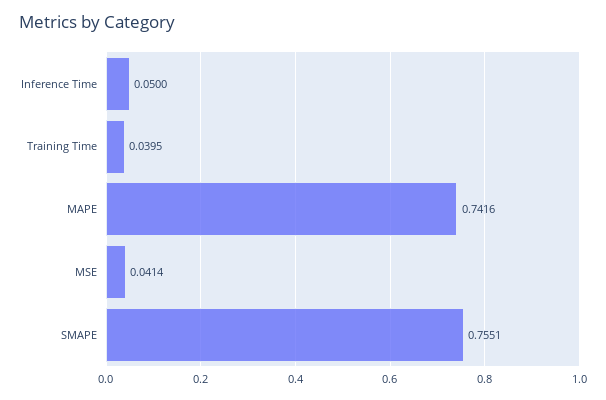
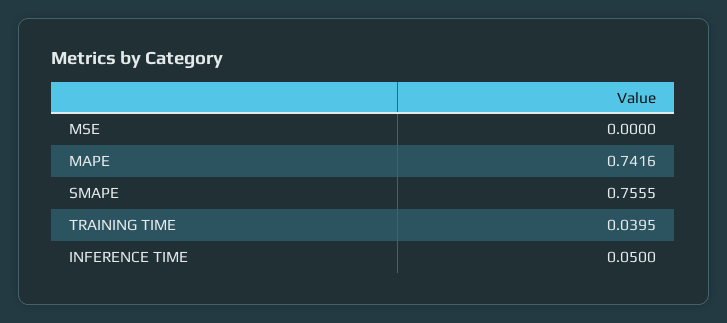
  {
    "Inference Time": 0.05,
    "Training Time": 0.0395,
    "MAPE": 0.7416,
-   "MSE": 0.0414,
+   "MSE": 0,
-   "SMAPE": 0.7551
+   "SMAPE": 0.7555
  }

